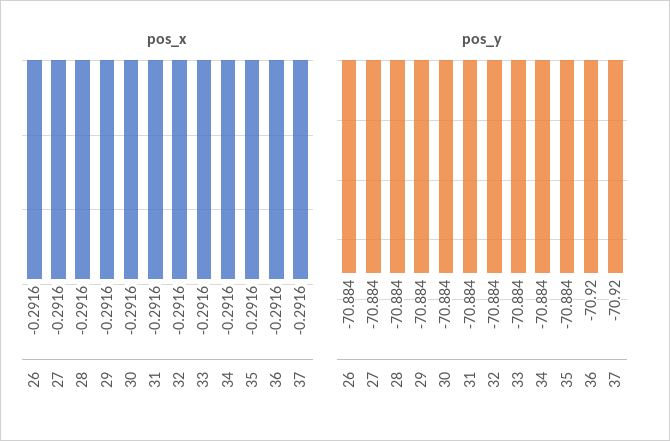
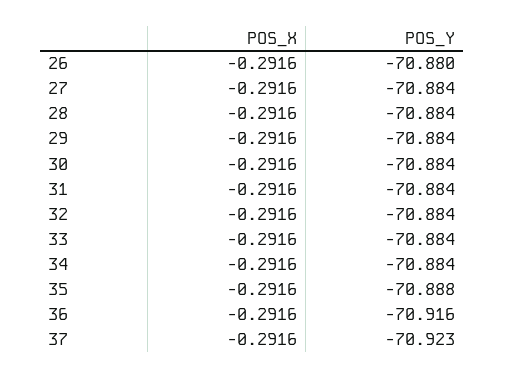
  {
    "pos_x": {
      "26": -0.2916,
      "27": -0.2916,
      "28": -0.2916,
      "29": -0.2916,
      "30": -0.2916,
      "31": -0.2916,
      "32": -0.2916,
      "33": -0.2916,
      "34": -0.2916,
      "35": -0.2916,
      "36": -0.2916,
      "37": -0.2916
    },
    "pos_y": {
-     "26": -70.884,
+     "26": -70.88,
      "27": -70.884,
      "28": -70.884,
      "29": -70.884,
      "30": -70.884,
      "31": -70.884,
      "32": -70.884,
      "33": -70.884,
      "34": -70.884,
-     "35": -70.884,
+     "35": -70.888,
-     "36": -70.92,
+     "36": -70.916,
-     "37": -70.92
+     "37": -70.923
    }
  }

